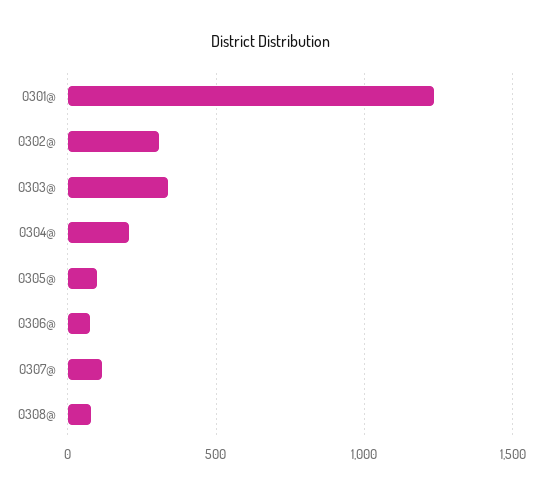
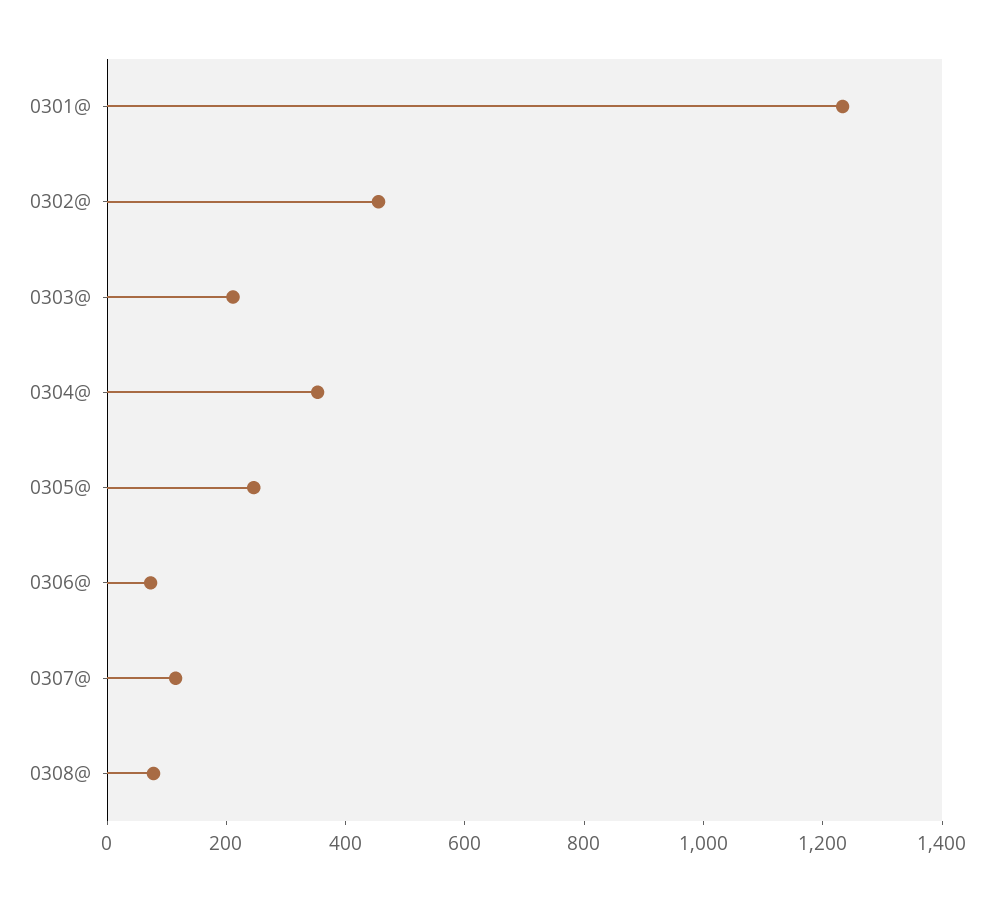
  {
    "0301@": 1250,
-   "0302@": 300,
+   "0302@": 450,
-   "0303@": 350,
+   "0303@": 200,
-   "0304@": 200,
+   "0304@": 350,
-   "0305@": 100,
+   "0305@": 250,
    "0306@": 50,
    "0307@": 100,
    "0308@": 100
  }

